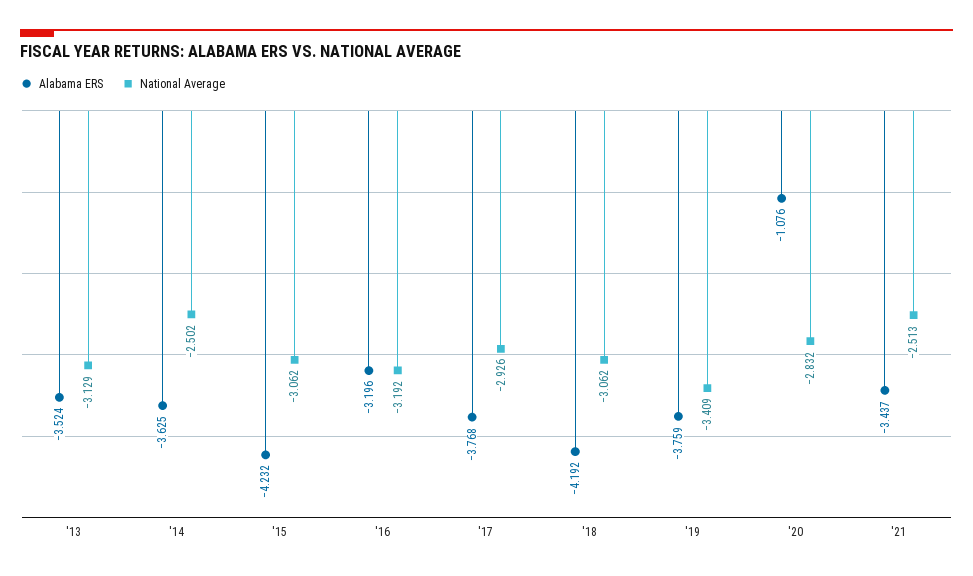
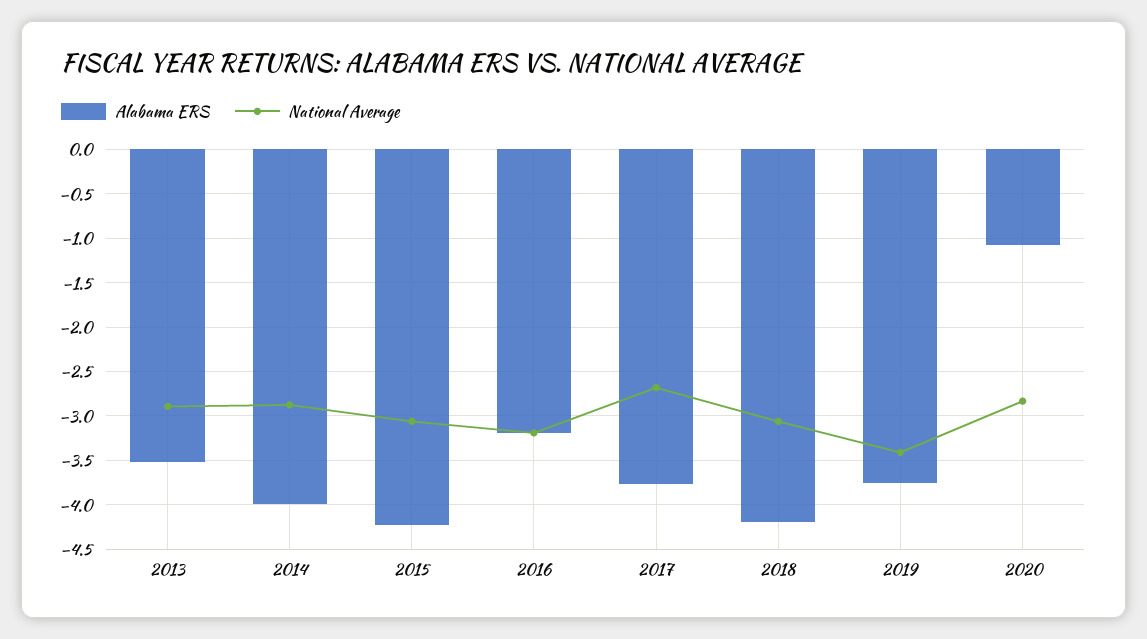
  {
    "Alabama ERS": {
      "'13": -3.524,
-     "'14": -3.625,
+     "'14": -4,
      "'15": -4.232,
      "'16": -3.196,
      "'17": -3.768,
      "'18": -4.192,
      "'19": -3.759,
-     "'20": -1.076,
+     "'20": -1.076
-     "'21": -3.437
    },
    "National Average": {
-     "'13": -3.129,
+     "'13": -2.9,
-     "'14": -2.502,
+     "'14": -2.9,
      "'15": -3.062,
      "'16": -3.192,
-     "'17": -2.926,
+     "'17": -2.7,
      "'18": -3.062,
      "'19": -3.409,
-     "'20": -2.832,
+     "'20": -2.832
-     "'21": -2.513
    }
  }

